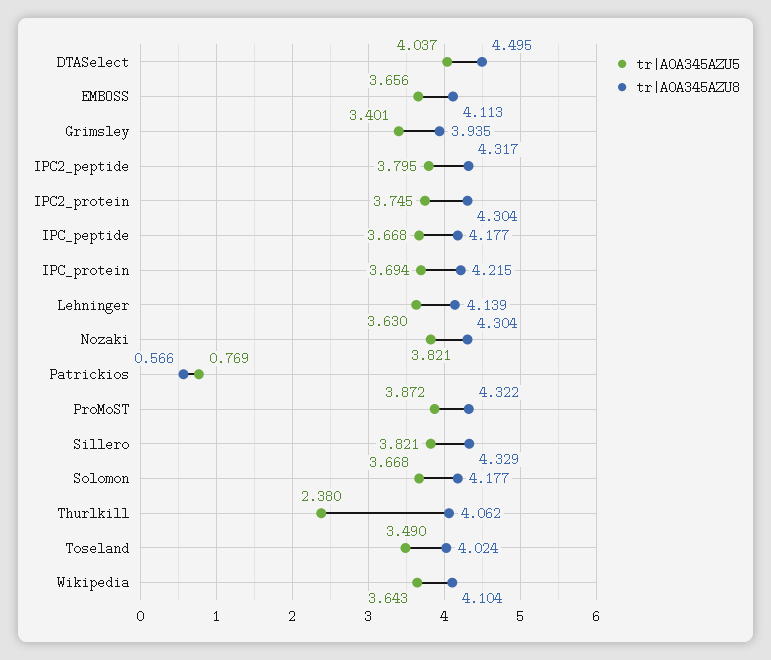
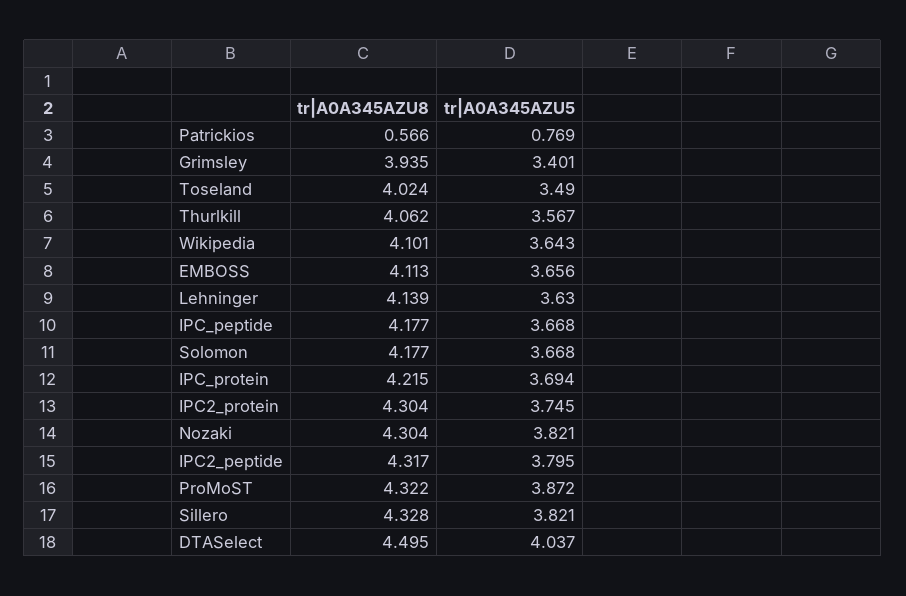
  {
    "tr|A0A345AZU5": {
      "DTASelect": 4.037,
      "EMBOSS": 3.656,
      "Grimsley": 3.401,
      "IPC2_peptide": 3.795,
      "IPC2_protein": 3.745,
      "IPC_peptide": 3.668,
      "IPC_protein": 3.694,
      "Lehninger": 3.63,
      "Nozaki": 3.821,
      "Patrickios": 0.769,
      "ProMoST": 3.872,
      "Sillero": 3.821,
      "Solomon": 3.668,
-     "Thurlkill": 2.38,
+     "Thurlkill": 3.567,
      "Toseland": 3.49,
      "Wikipedia": 3.643
    },
    "tr|A0A345AZU8": {
      "DTASelect": 4.495,
      "EMBOSS": 4.113,
      "Grimsley": 3.935,
      "IPC2_peptide": 4.317,
      "IPC2_protein": 4.304,
      "IPC_peptide": 4.177,
      "IPC_protein": 4.215,
      "Lehninger": 4.139,
      "Nozaki": 4.304,
      "Patrickios": 0.566,
      "ProMoST": 4.322,
-     "Sillero": 4.329,
+     "Sillero": 4.328,
      "Solomon": 4.177,
      "Thurlkill": 4.062,
      "Toseland": 4.024,
-     "Wikipedia": 4.104
+     "Wikipedia": 4.101
    }
  }

